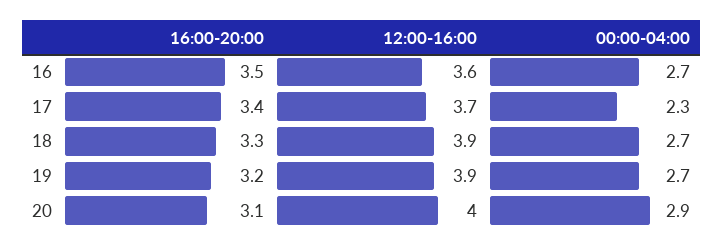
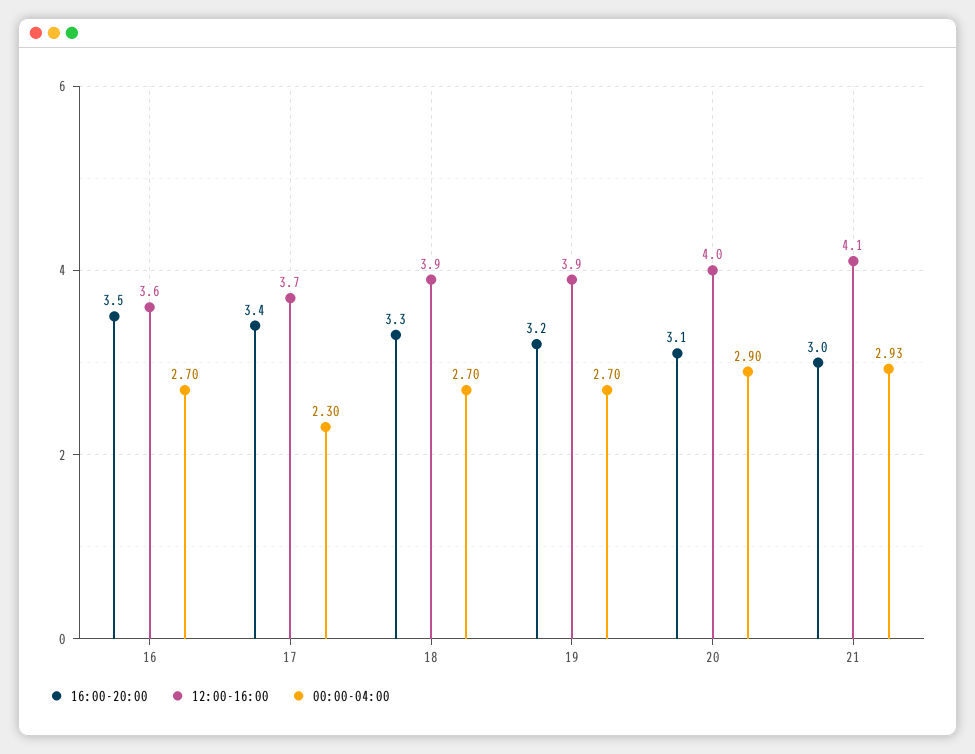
  {
    "16:00-20:00": {
      "16": 3.5,
      "17": 3.4,
      "18": 3.3,
      "19": 3.2,
-     "20": 3.1
+     "20": 3.1,
+     "21": 3
    },
    "12:00-16:00": {
      "16": 3.6,
      "17": 3.7,
      "18": 3.9,
      "19": 3.9,
-     "20": 4
+     "20": 4,
+     "21": 4.1
    },
    "00:00-04:00": {
      "16": 2.7,
      "17": 2.3,
      "18": 2.7,
      "19": 2.7,
-     "20": 2.9
+     "20": 2.9,
+     "21": 2.93
    }
  }

